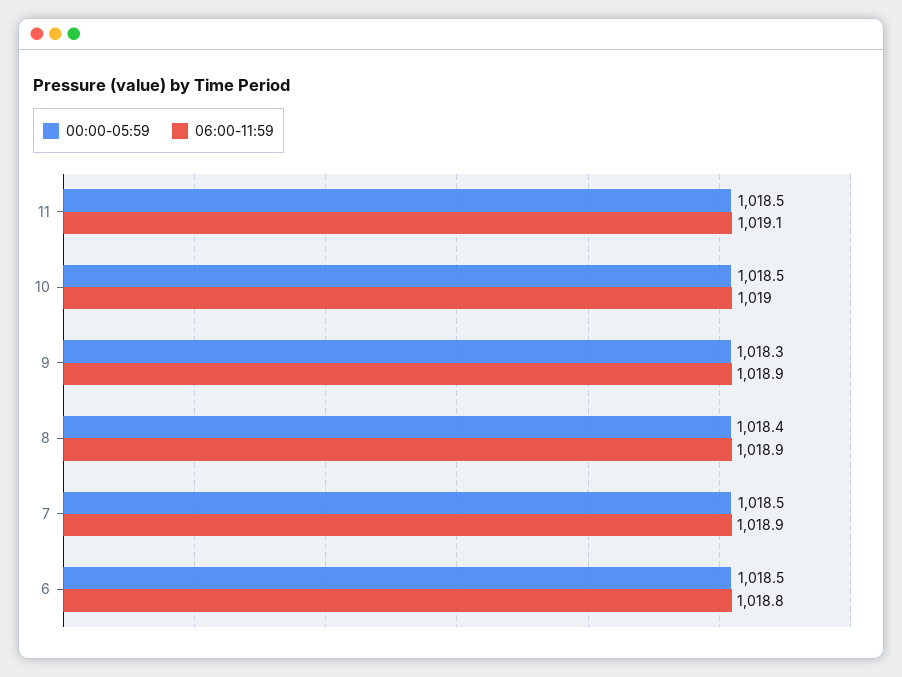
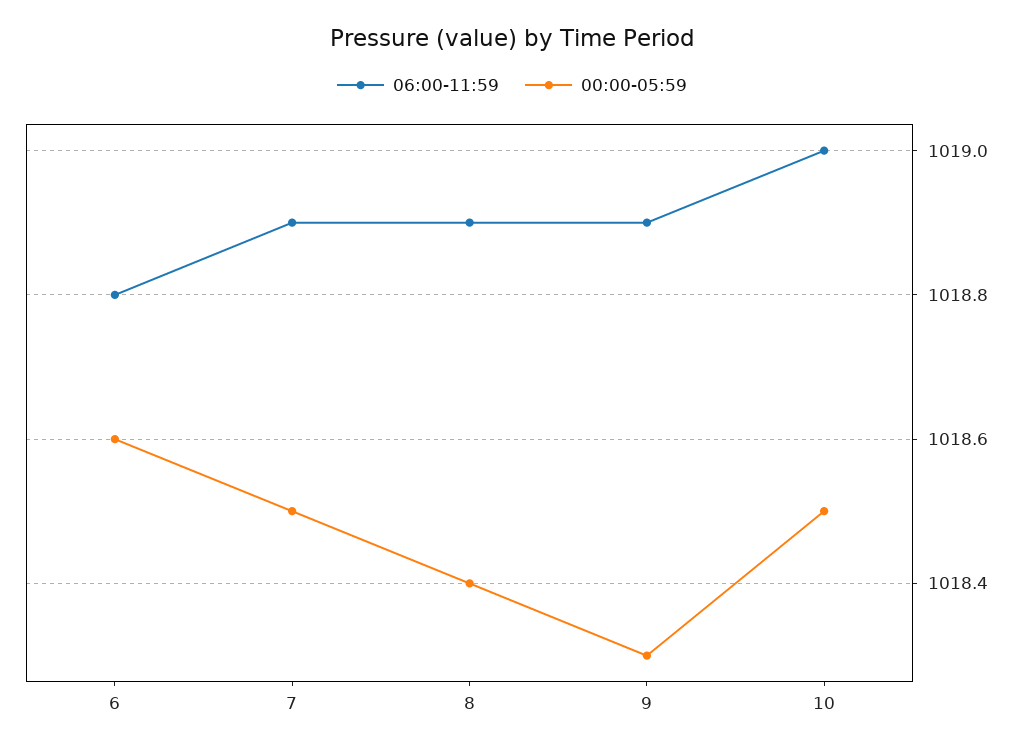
  {
    "00:00-05:59": {
-     "11": 1018.5,
      "10": 1018.5,
      "9": 1018.3,
      "8": 1018.4,
      "7": 1018.5,
-     "6": 1018.5
+     "6": 1018.6
    },
    "06:00-11:59": {
-     "11": 1019.1,
      "10": 1019,
      "9": 1018.9,
      "8": 1018.9,
      "7": 1018.9,
      "6": 1018.8
    }
  }

